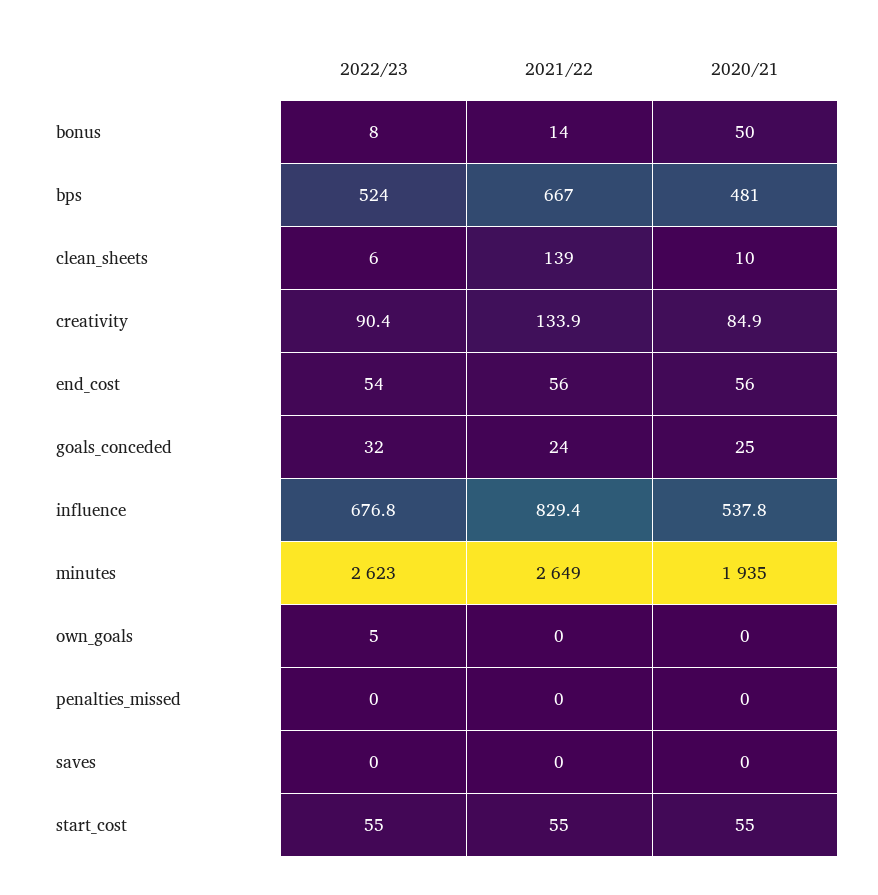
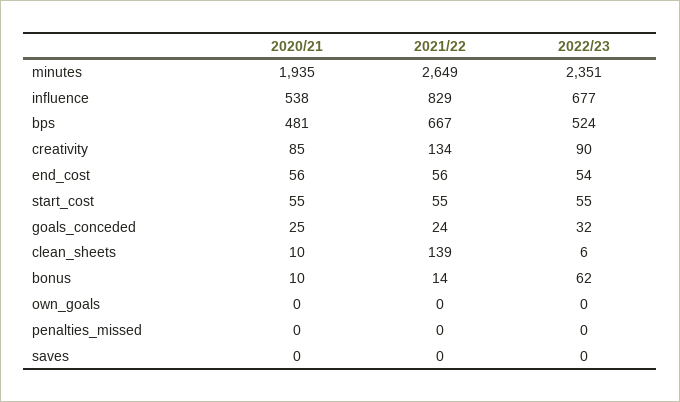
  {
    "2022/23": {
-     "bonus": 8,
+     "bonus": 62,
      "bps": 524,
      "clean_sheets": 6,
      "creativity": 90.4,
      "end_cost": 54,
      "goals_conceded": 32,
      "influence": 676.8,
-     "minutes": 2623,
+     "minutes": 2351,
-     "own_goals": 5,
+     "own_goals": 0,
      "penalties_missed": 0,
      "saves": 0,
      "start_cost": 55
    },
    "2021/22": {
      "bonus": 14,
      "bps": 667,
      "clean_sheets": 139,
      "creativity": 133.9,
      "end_cost": 56,
      "goals_conceded": 24,
      "influence": 829.4,
      "minutes": 2649,
      "own_goals": 0,
      "penalties_missed": 0,
      "saves": 0,
      "start_cost": 55
    },
    "2020/21": {
-     "bonus": 50,
+     "bonus": 10,
      "bps": 481,
      "clean_sheets": 10,
      "creativity": 84.9,
      "end_cost": 56,
      "goals_conceded": 25,
      "influence": 537.8,
      "minutes": 1935,
      "own_goals": 0,
      "penalties_missed": 0,
      "saves": 0,
      "start_cost": 55
    }
  }

